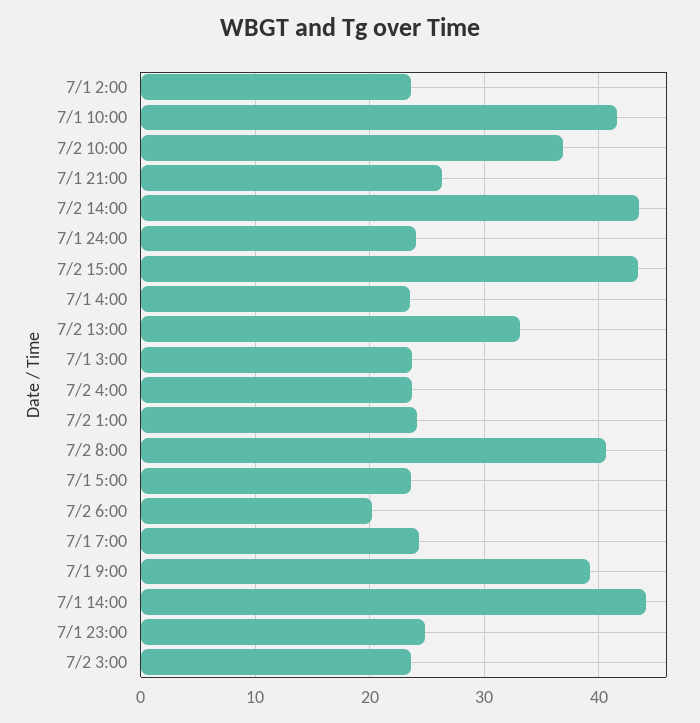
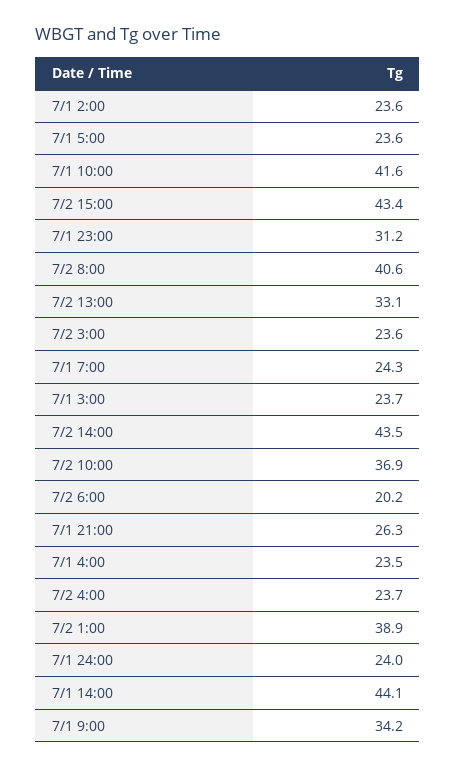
  {
    "7/1 2:00": 23.6,
    "7/1 10:00": 41.6,
    "7/2 10:00": 36.9,
    "7/1 21:00": 26.3,
    "7/2 14:00": 43.5,
    "7/1 24:00": 24,
    "7/2 15:00": 43.4,
    "7/1 4:00": 23.5,
    "7/2 13:00": 33.1,
    "7/1 3:00": 23.7,
    "7/2 4:00": 23.7,
-   "7/2 1:00": 24,
+   "7/2 1:00": 38.9,
    "7/2 8:00": 40.6,
    "7/1 5:00": 23.6,
    "7/2 6:00": 20.2,
    "7/1 7:00": 24.3,
-   "7/1 9:00": 39,
+   "7/1 9:00": 34.2,
    "7/1 14:00": 44.1,
-   "7/1 23:00": 25,
+   "7/1 23:00": 31.2,
    "7/2 3:00": 23.6
  }

